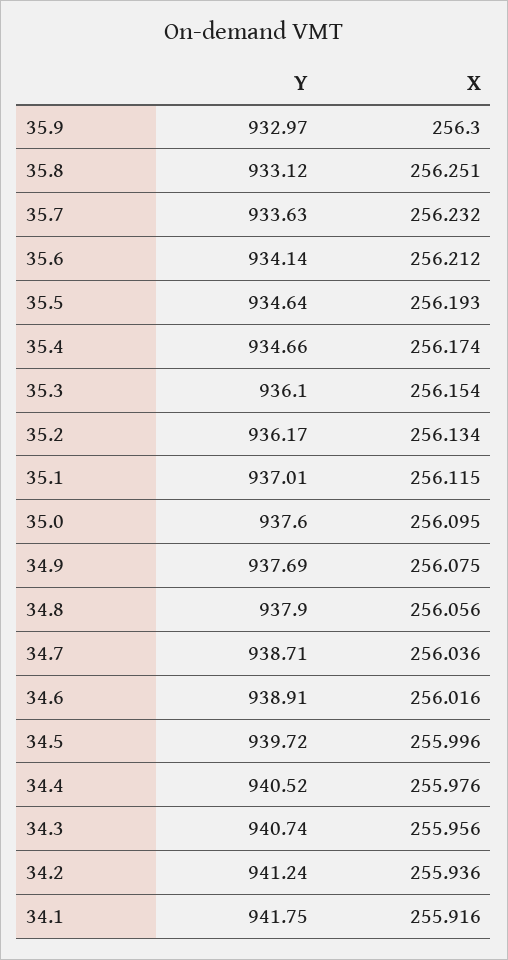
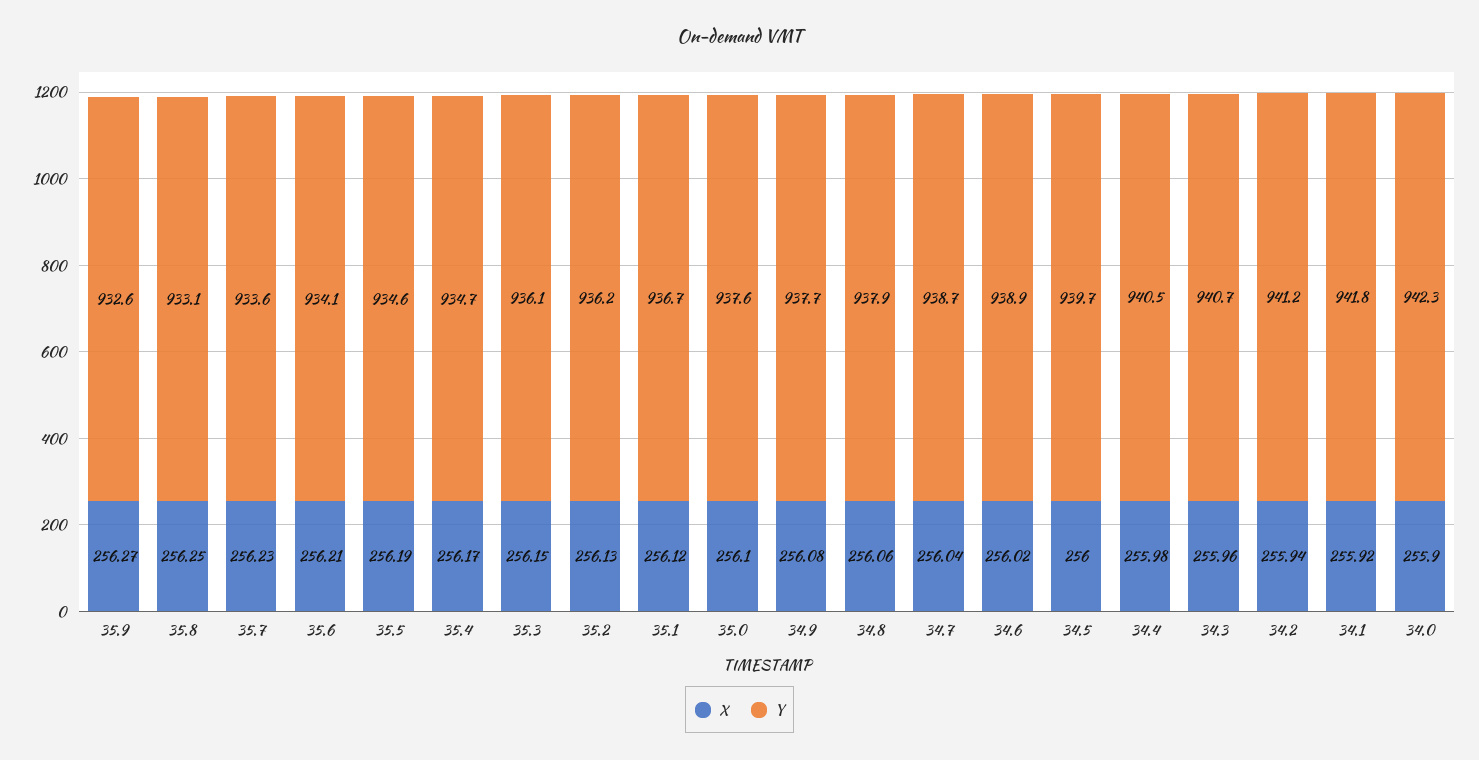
  {
    "Y": {
-     "35.9": 932.97,
+     "35.9": 932.6,
      "35.8": 933.12,
      "35.7": 933.63,
      "35.6": 934.14,
      "35.5": 934.64,
      "35.4": 934.66,
      "35.3": 936.1,
      "35.2": 936.17,
-     "35.1": 937.01,
+     "35.1": 936.7,
      "35.0": 937.6,
      "34.9": 937.69,
      "34.8": 937.9,
      "34.7": 938.71,
      "34.6": 938.91,
      "34.5": 939.72,
      "34.4": 940.52,
      "34.3": 940.74,
      "34.2": 941.24,
-     "34.1": 941.75
+     "34.1": 941.75,
+     "34.0": 942.3
    },
    "X": {
-     "35.9": 256.3,
+     "35.9": 256.27,
      "35.8": 256.251,
      "35.7": 256.232,
      "35.6": 256.212,
      "35.5": 256.193,
      "35.4": 256.174,
      "35.3": 256.154,
      "35.2": 256.134,
      "35.1": 256.115,
      "35.0": 256.095,
      "34.9": 256.075,
      "34.8": 256.056,
      "34.7": 256.036,
      "34.6": 256.016,
      "34.5": 255.996,
      "34.4": 255.976,
      "34.3": 255.956,
      "34.2": 255.936,
-     "34.1": 255.916
+     "34.1": 255.916,
+     "34.0": 255.9
    }
  }

